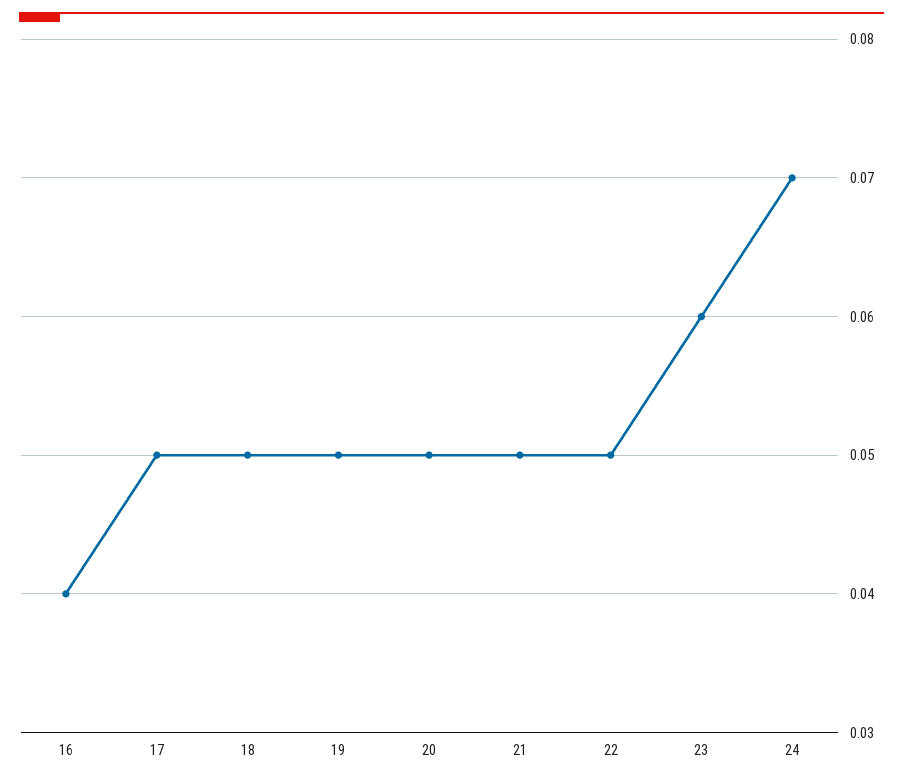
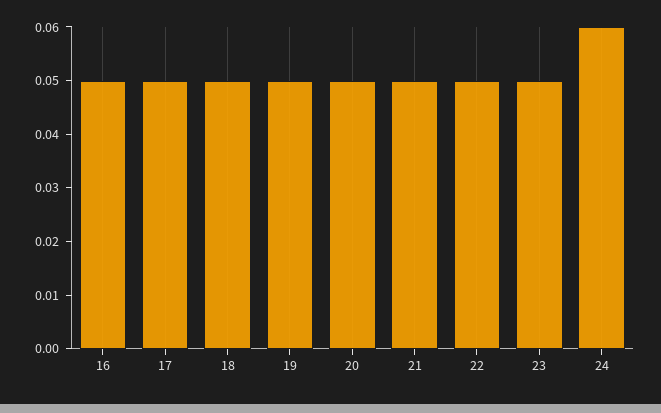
  {
-   "16": 0.04,
+   "16": 0.05,
    "17": 0.05,
    "18": 0.05,
    "19": 0.05,
    "20": 0.05,
    "21": 0.05,
    "22": 0.05,
-   "23": 0.06,
+   "23": 0.05,
-   "24": 0.07
+   "24": 0.06
  }

